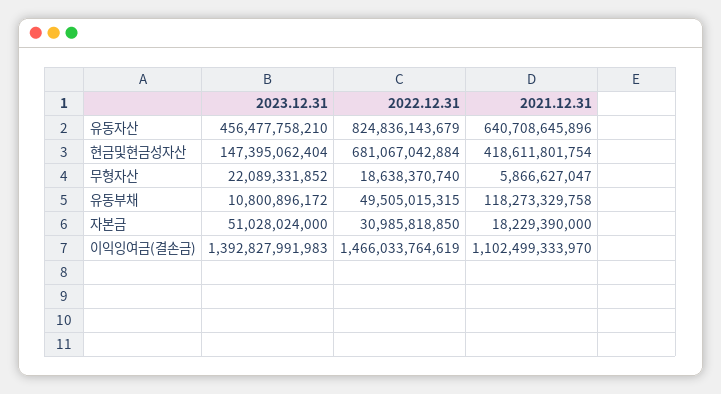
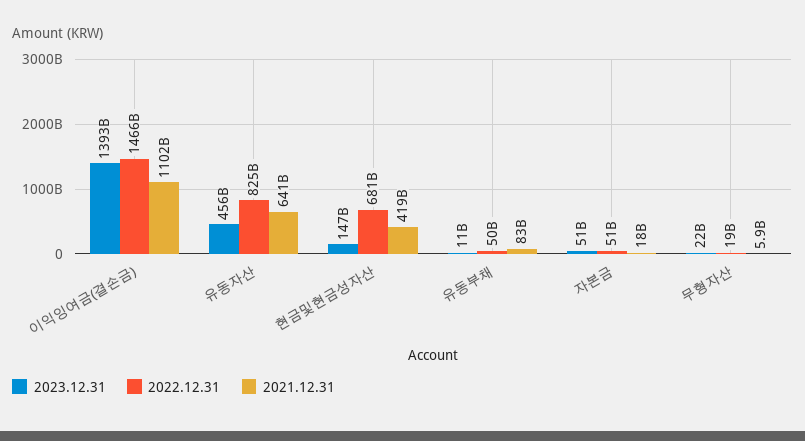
  {
    "2023.12.31": {
      "유동자산": 456477758210,
      "현금및현금성자산": 147395062404,
      "무형자산": 22089331852,
      "유동부채": 10800896172,
      "자본금": 51028024000,
      "이익잉여금(결손금)": 1392827991983
    },
    "2022.12.31": {
      "유동자산": 824836143679,
      "현금및현금성자산": 681067042884,
      "무형자산": 18638370740,
      "유동부채": 49505015315,
-     "자본금": 30985818850,
+     "자본금": 51000000000,
      "이익잉여금(결손금)": 1466033764619
    },
    "2021.12.31": {
      "유동자산": 640708645896,
      "현금및현금성자산": 418611801754,
      "무형자산": 5866627047,
-     "유동부채": 118273329758,
+     "유동부채": 83000000000,
      "자본금": 18229390000,
      "이익잉여금(결손금)": 1102499333970
    }
  }

